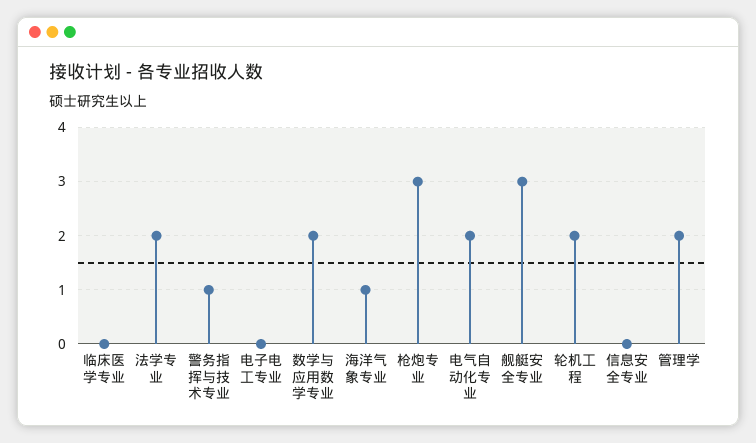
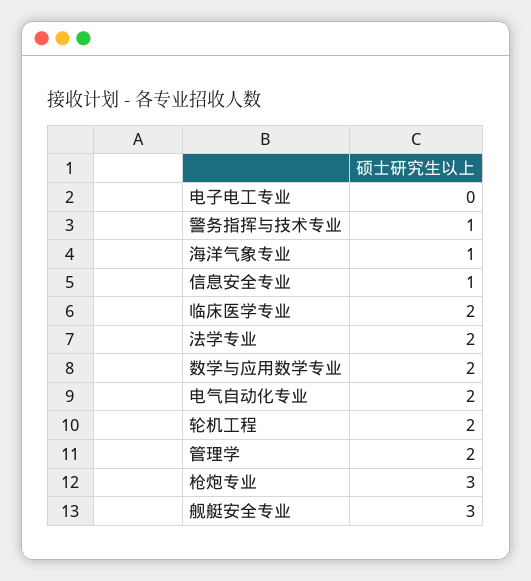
  {
-   "临床医学专业": 0,
+   "临床医学专业": 2,
    "法学专业": 2,
    "警务指挥与技术专业": 1,
    "电子电工专业": 0,
    "数学与应用数学专业": 2,
    "海洋气象专业": 1,
    "枪炮专业": 3,
    "电气自动化专业": 2,
    "舰艇安全专业": 3,
    "轮机工程": 2,
-   "信息安全专业": 0,
+   "信息安全专业": 1,
    "管理学": 2
  }

